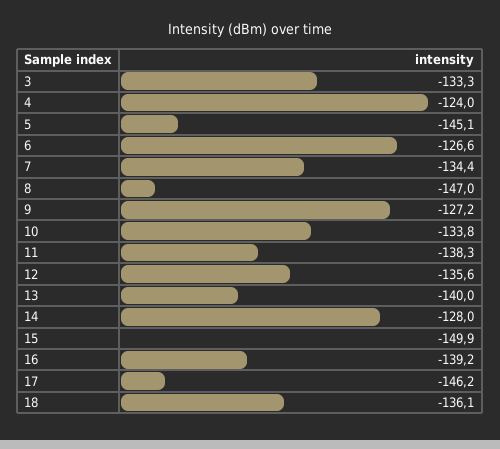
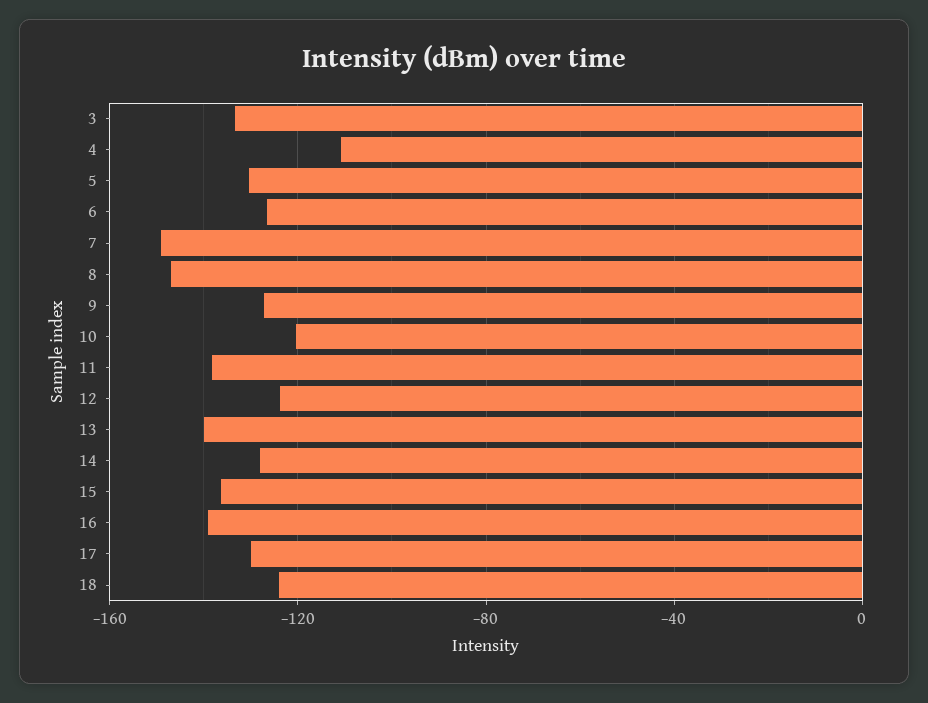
  {
    "3": -133.3,
-   "4": -124,
+   "4": -110,
-   "5": -145.1,
+   "5": -130,
    "6": -126.6,
-   "7": -134.4,
+   "7": -150,
    "8": -147,
    "9": -127.2,
-   "10": -133.8,
+   "10": -120,
    "11": -138.3,
-   "12": -135.6,
+   "12": -125,
    "13": -140,
    "14": -128,
-   "15": -149.9,
+   "15": -135,
    "16": -139.2,
-   "17": -146.2,
+   "17": -130,
-   "18": -136.1
+   "18": -125
  }

